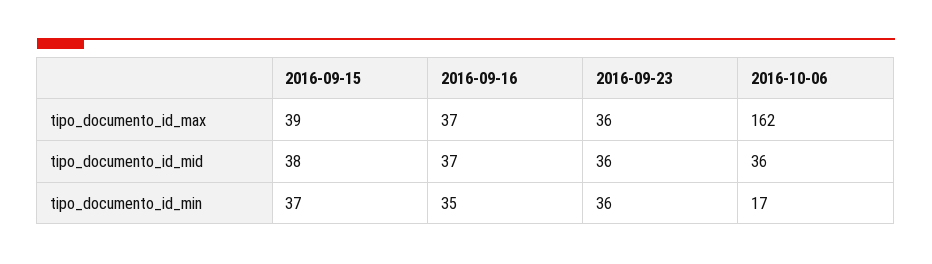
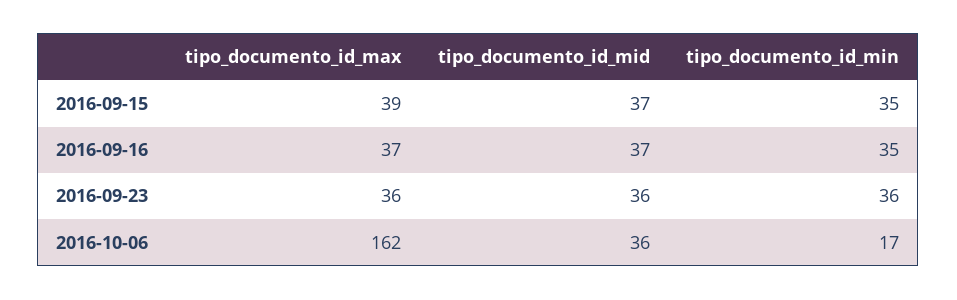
  {
    "2016-09-15": {
      "tipo_documento_id_max": 39,
-     "tipo_documento_id_mid": 38,
+     "tipo_documento_id_mid": 37,
-     "tipo_documento_id_min": 37
+     "tipo_documento_id_min": 35
    },
    "2016-09-16": {
      "tipo_documento_id_max": 37,
      "tipo_documento_id_mid": 37,
      "tipo_documento_id_min": 35
    },
    "2016-09-23": {
      "tipo_documento_id_max": 36,
      "tipo_documento_id_mid": 36,
      "tipo_documento_id_min": 36
    },
    "2016-10-06": {
      "tipo_documento_id_max": 162,
      "tipo_documento_id_mid": 36,
      "tipo_documento_id_min": 17
    }
  }

